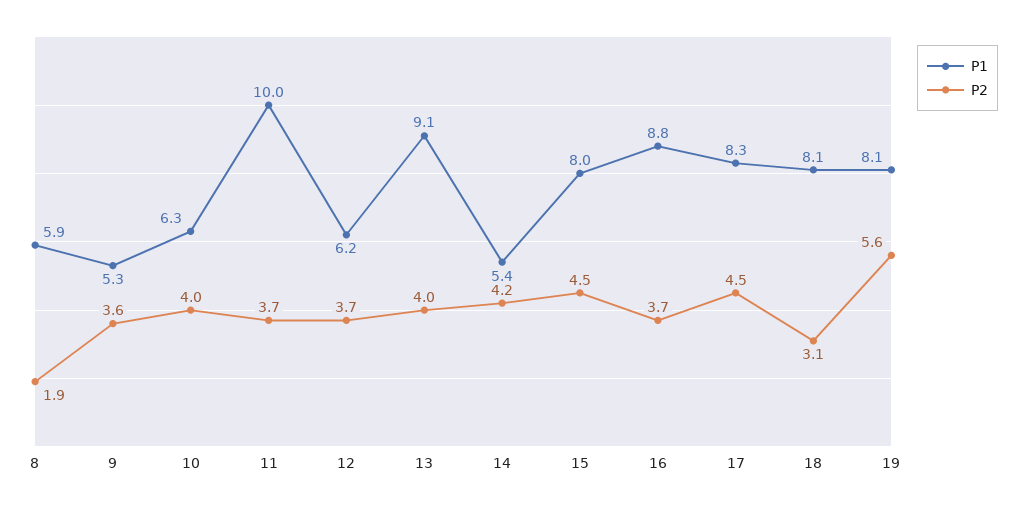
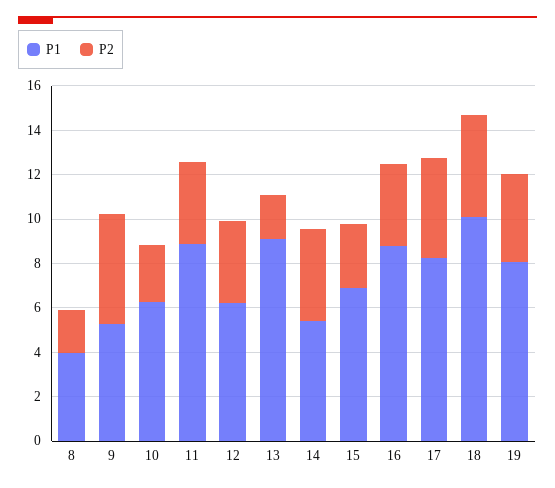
  {
    "P1": {
-     "8": 5.9,
+     "8": 4,
      "9": 5.3,
      "10": 6.3,
-     "11": 10,
+     "11": 9,
      "12": 6.2,
      "13": 9.1,
      "14": 5.4,
-     "15": 8,
+     "15": 7,
      "16": 8.8,
      "17": 8.3,
-     "18": 8.1,
+     "18": 10,
      "19": 8.1
    },
    "P2": {
      "8": 1.9,
-     "9": 3.6,
+     "9": 5,
-     "10": 4,
+     "10": 2.5,
      "11": 3.7,
      "12": 3.7,
-     "13": 4,
+     "13": 2,
      "14": 4.2,
-     "15": 4.5,
+     "15": 3,
      "16": 3.7,
      "17": 4.5,
-     "18": 3.1,
+     "18": 4.5,
-     "19": 5.6
+     "19": 4
    }
  }

